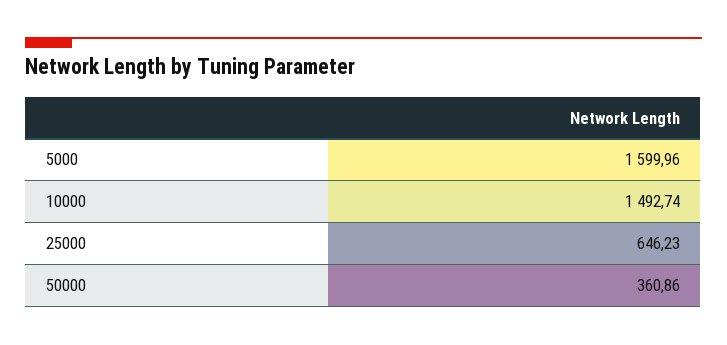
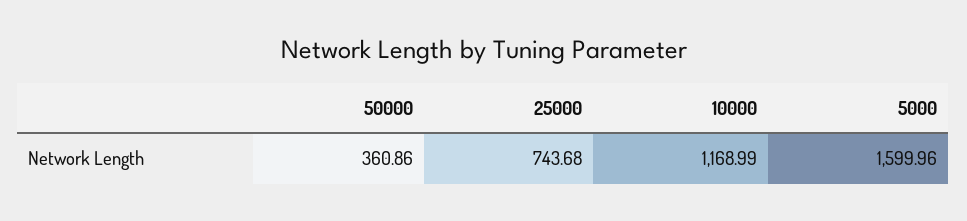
  {
    "5000": 1599.96,
-   "10000": 1492.74,
+   "10000": 1168.99,
-   "25000": 646.23,
+   "25000": 743.68,
    "50000": 360.86
  }

